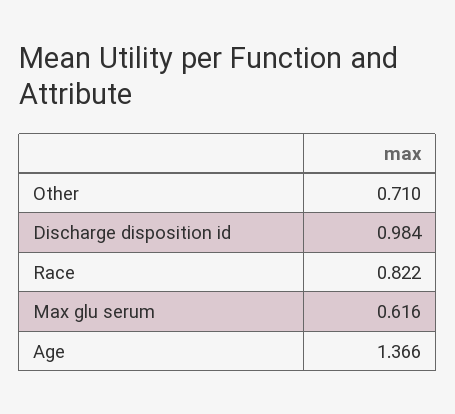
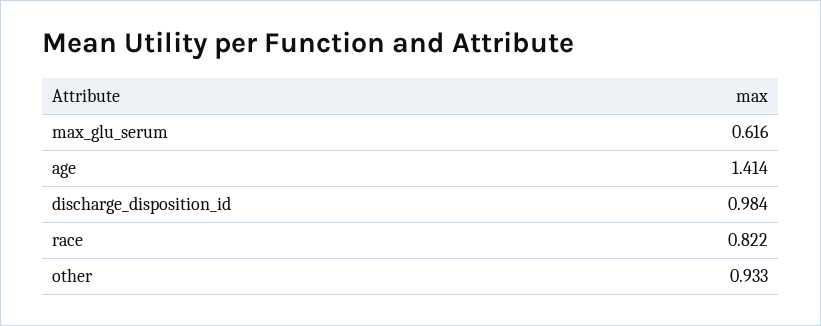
  {
-   "Other": 0.71,
+   "Other": 0.933,
    "Discharge disposition id": 0.984,
    "Race": 0.822,
    "Max glu serum": 0.616,
-   "Age": 1.366
+   "Age": 1.414
  }

